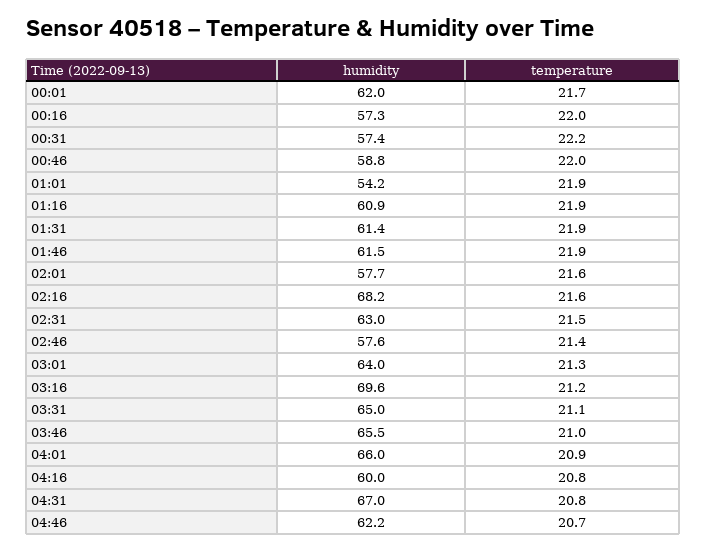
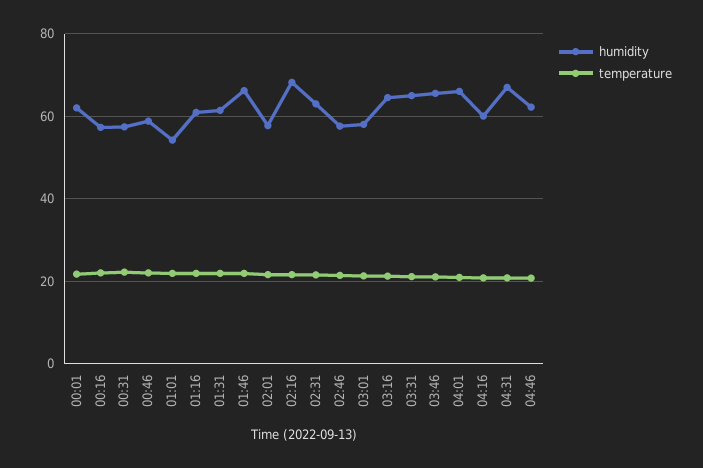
  {
    "humidity": {
      "00:01": 62,
      "00:16": 57.3,
      "00:31": 57.4,
      "00:46": 58.8,
      "01:01": 54.2,
      "01:16": 60.9,
      "01:31": 61.4,
-     "01:46": 61.5,
+     "01:46": 66,
      "02:01": 57.7,
      "02:16": 68.2,
      "02:31": 63,
      "02:46": 57.6,
-     "03:01": 64,
+     "03:01": 58,
-     "03:16": 69.6,
+     "03:16": 64,
      "03:31": 65,
      "03:46": 65.5,
      "04:01": 66,
      "04:16": 60,
      "04:31": 67,
      "04:46": 62.2
    },
    "temperature": {
      "00:01": 21.7,
      "00:16": 22,
      "00:31": 22.2,
      "00:46": 22,
      "01:01": 21.9,
      "01:16": 21.9,
      "01:31": 21.9,
      "01:46": 21.9,
      "02:01": 21.6,
      "02:16": 21.6,
      "02:31": 21.5,
      "02:46": 21.4,
      "03:01": 21.3,
      "03:16": 21.2,
      "03:31": 21.1,
      "03:46": 21,
      "04:01": 20.9,
      "04:16": 20.8,
      "04:31": 20.8,
      "04:46": 20.7
    }
  }

